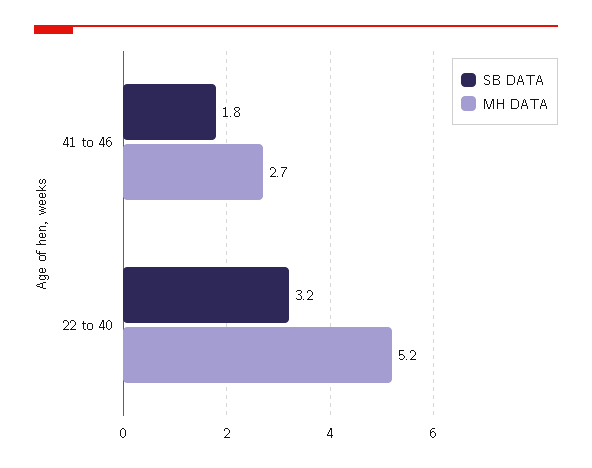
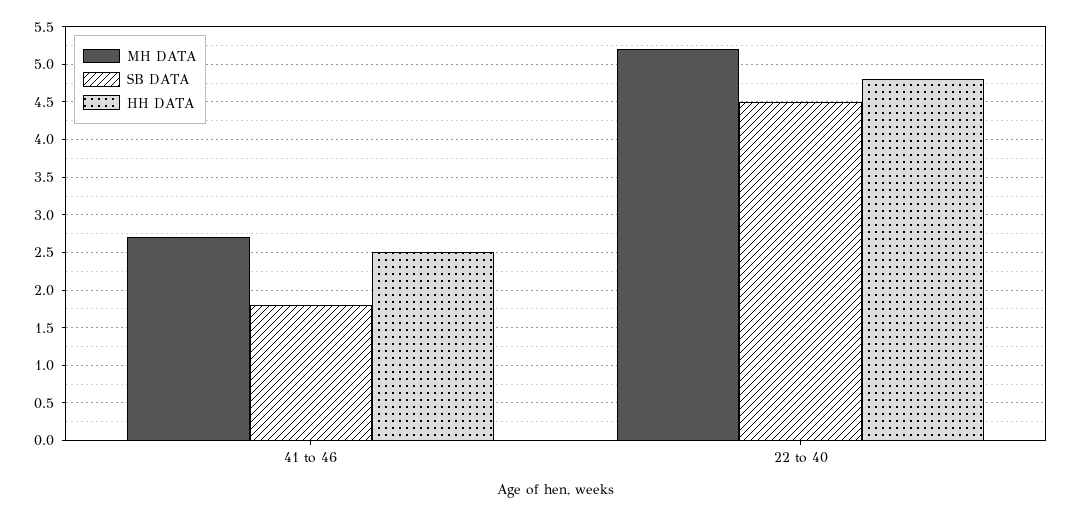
  {
    "SB DATA": {
      "41 to 46": 1.8,
-     "22 to 40": 3.2
+     "22 to 40": 4.5
    },
    "MH DATA": {
      "41 to 46": 2.7,
      "22 to 40": 5.2
-   }
+   },
+   "HH DATA": {
+     "41 to 46": 2.5,
+     "22 to 40": 4.8
+   }
  }

